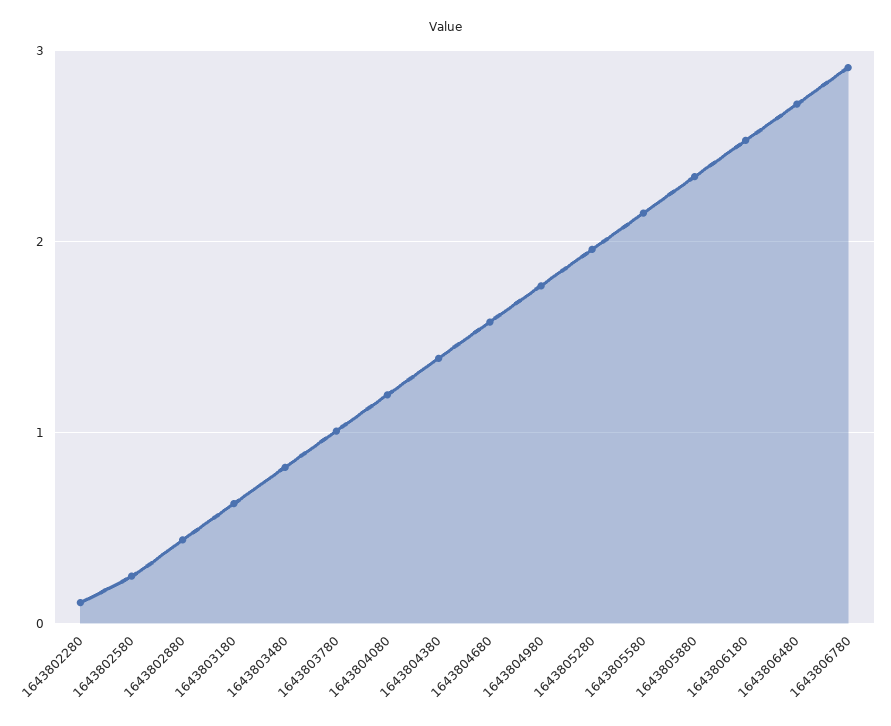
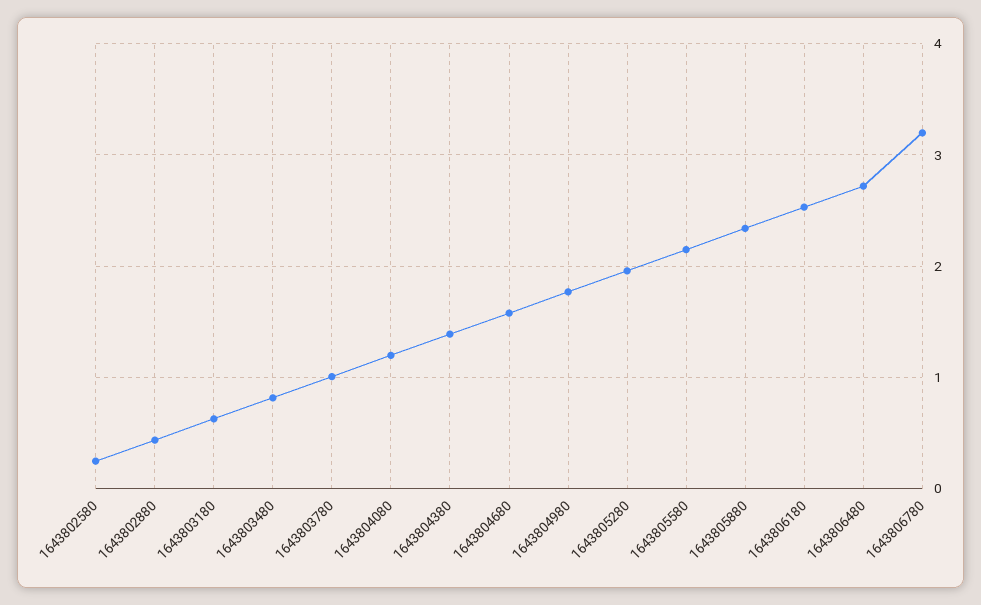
  {
-   "1643802280": 0.1,
    "1643802580": 0.2,
    "1643802880": 0.4,
    "1643803180": 0.6,
    "1643803480": 0.8,
    "1643803780": 1,
    "1643804080": 1.2,
    "1643804380": 1.4,
    "1643804680": 1.6,
    "1643804980": 1.8,
    "1643805280": 2,
    "1643805580": 2.1,
    "1643805880": 2.3,
    "1643806180": 2.5,
    "1643806480": 2.7,
-   "1643806780": 2.9
+   "1643806780": 3.2
  }

